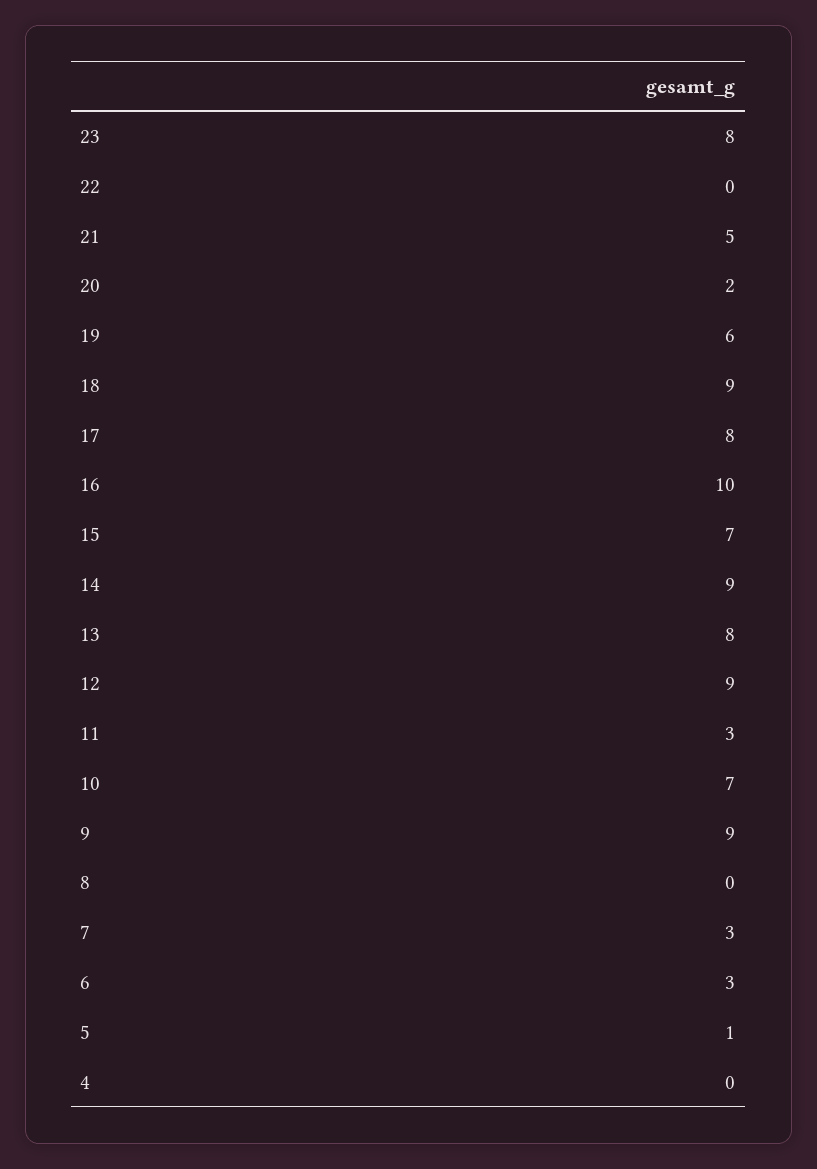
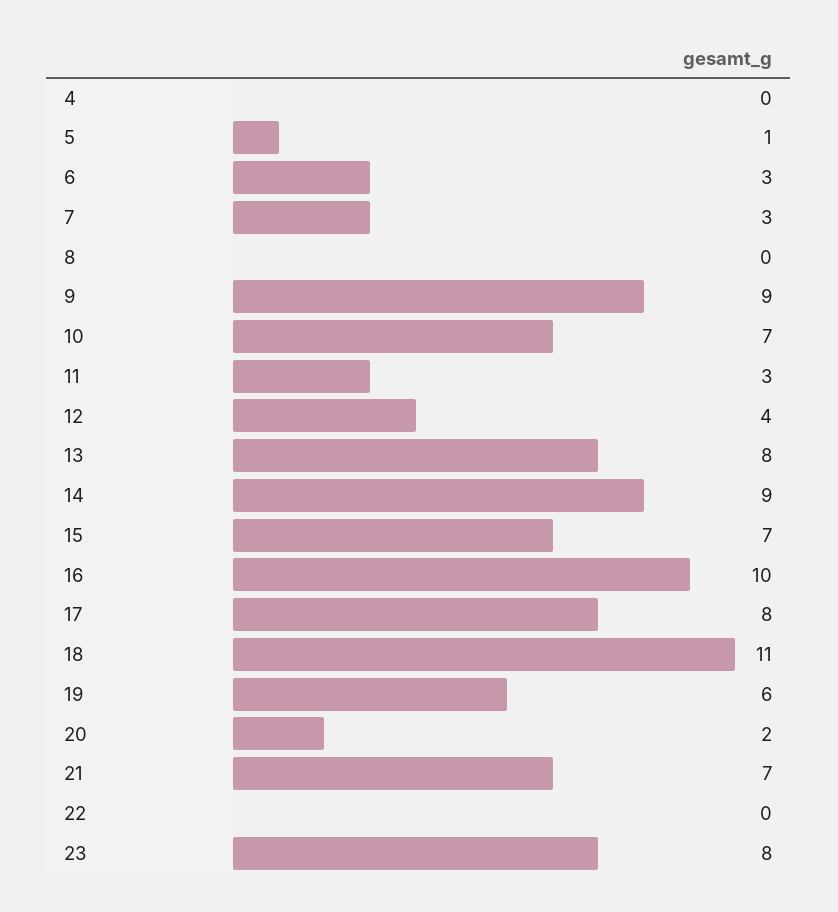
  {
    "23": 8,
    "22": 0,
-   "21": 5,
+   "21": 7,
    "20": 2,
    "19": 6,
-   "18": 9,
+   "18": 11,
    "17": 8,
    "16": 10,
    "15": 7,
    "14": 9,
    "13": 8,
-   "12": 9,
+   "12": 4,
    "11": 3,
    "10": 7,
    "9": 9,
    "8": 0,
    "7": 3,
    "6": 3,
    "5": 1,
    "4": 0
  }

